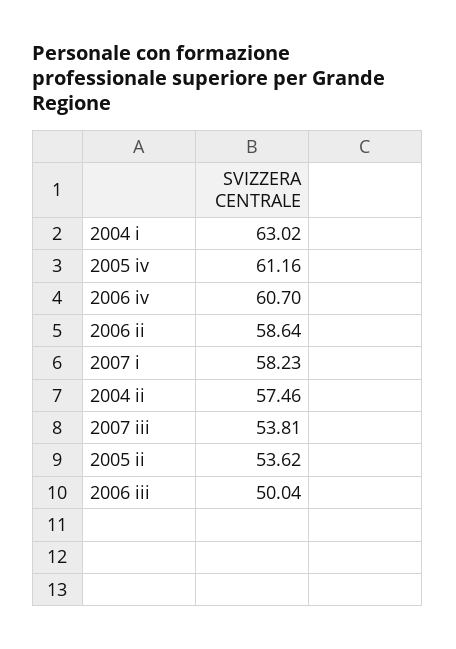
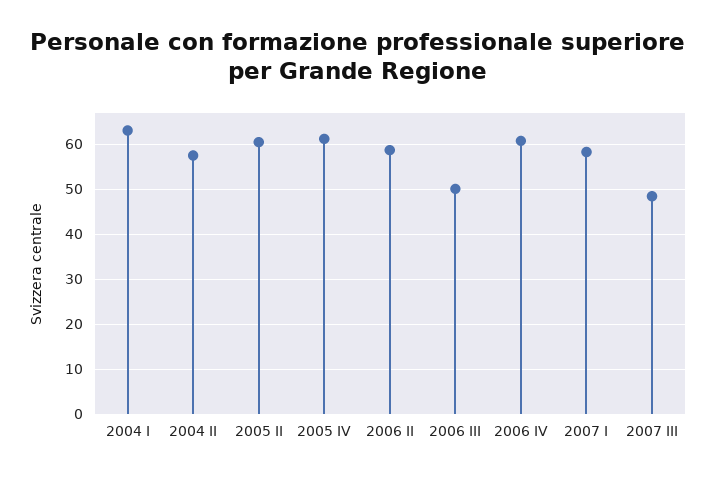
  {
    "2004 i": 63.02,
    "2005 iv": 61.16,
    "2006 iv": 60.7,
    "2006 ii": 58.64,
    "2007 i": 58.23,
    "2004 ii": 57.46,
-   "2007 iii": 53.81,
+   "2007 iii": 48,
-   "2005 ii": 53.62,
+   "2005 ii": 60,
    "2006 iii": 50.04
  }

